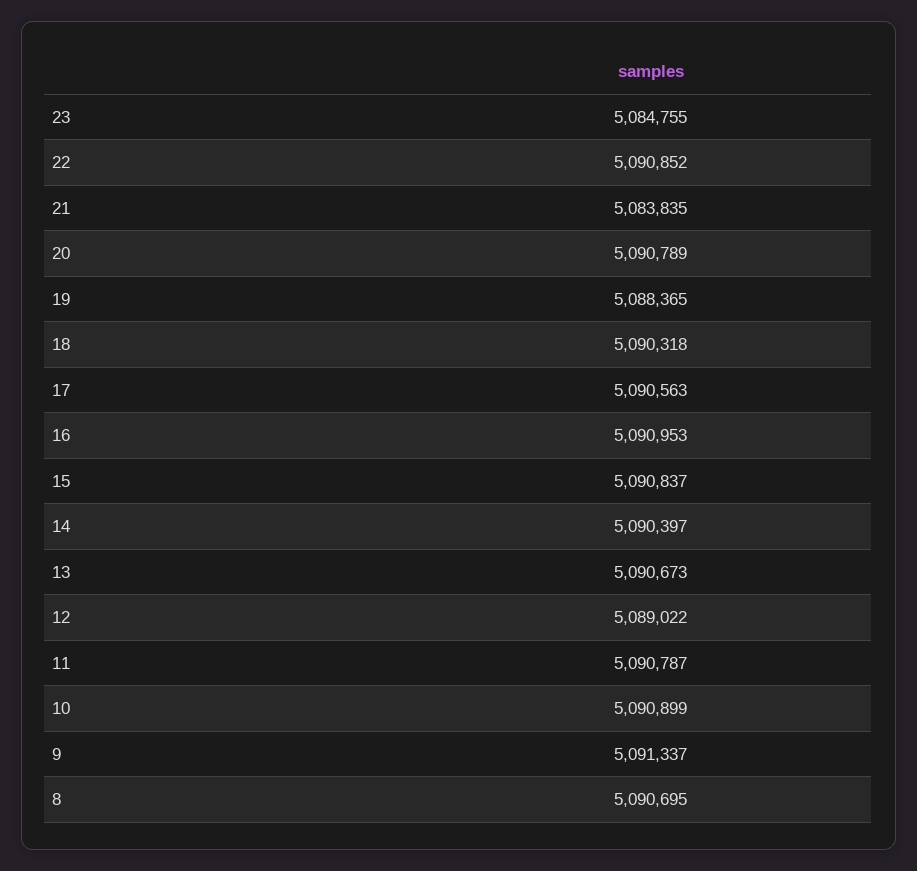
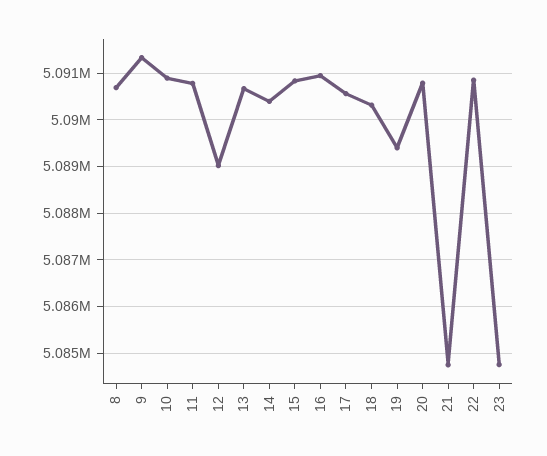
  {
    "23": 5084755,
    "22": 5090852,
-   "21": 5083835,
+   "21": 5084800,
    "20": 5090789,
-   "19": 5088365,
+   "19": 5089400,
    "18": 5090318,
    "17": 5090563,
    "16": 5090953,
    "15": 5090837,
    "14": 5090397,
    "13": 5090673,
    "12": 5089022,
    "11": 5090787,
    "10": 5090899,
    "9": 5091337,
    "8": 5090695
  }

